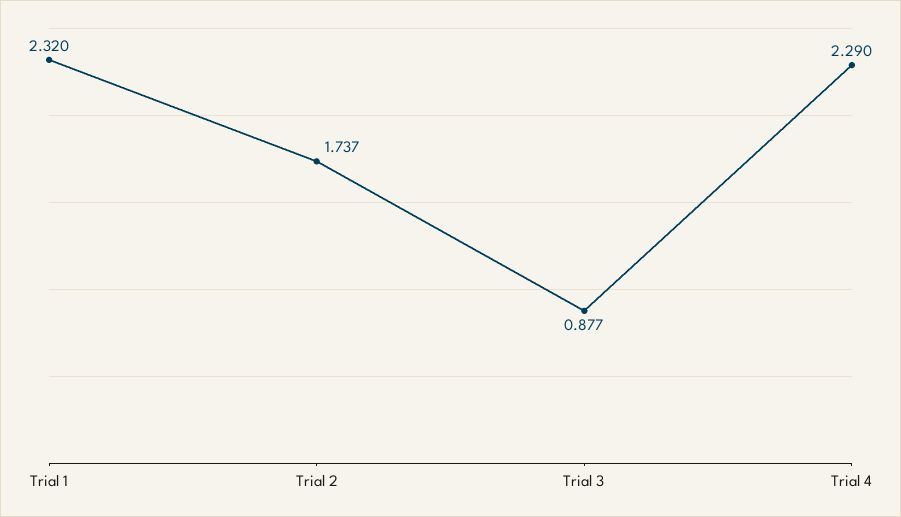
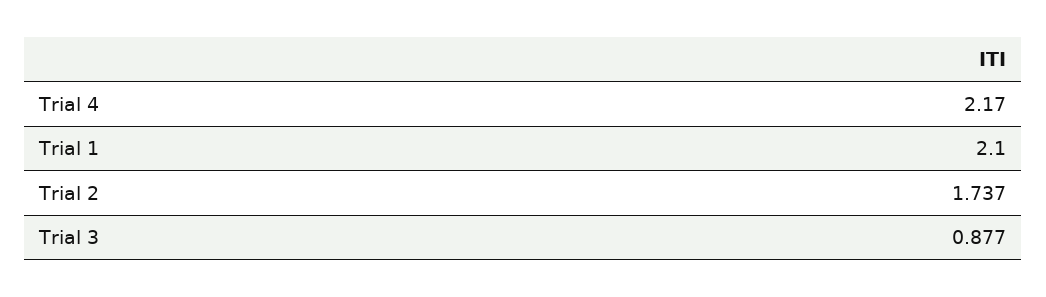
  {
-   "Trial 1": 2.32,
+   "Trial 1": 2.1,
    "Trial 2": 1.737,
    "Trial 3": 0.877,
-   "Trial 4": 2.29
+   "Trial 4": 2.17
  }

